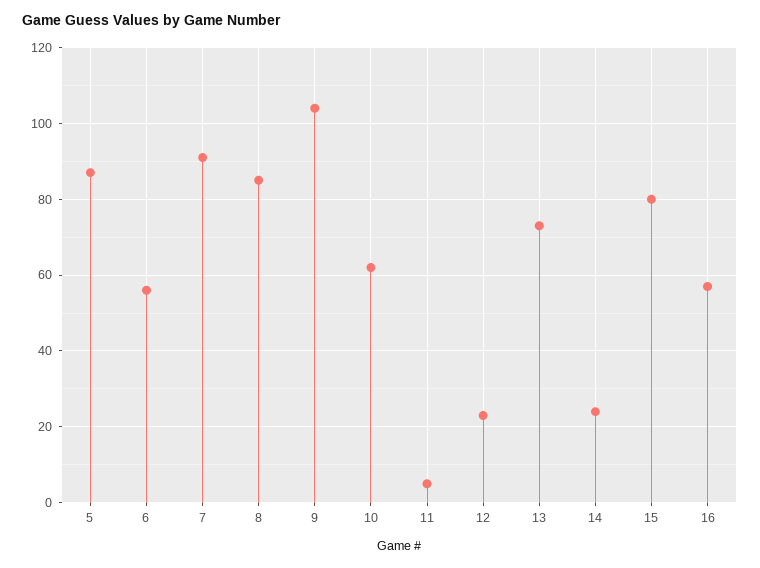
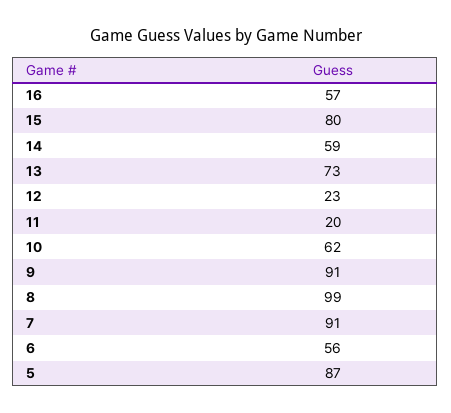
  {
    "5": 87,
    "6": 56,
    "7": 91,
-   "8": 85,
+   "8": 99,
-   "9": 105,
+   "9": 91,
    "10": 62,
-   "11": 5,
+   "11": 20,
    "12": 23,
    "13": 73,
-   "14": 25,
+   "14": 59,
    "15": 80,
    "16": 57
  }

